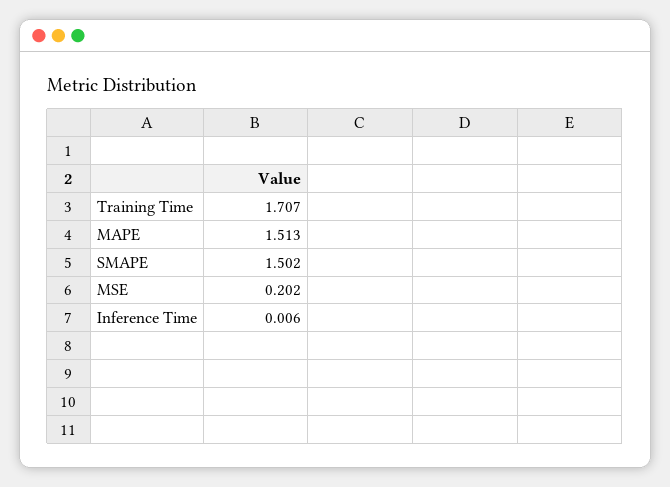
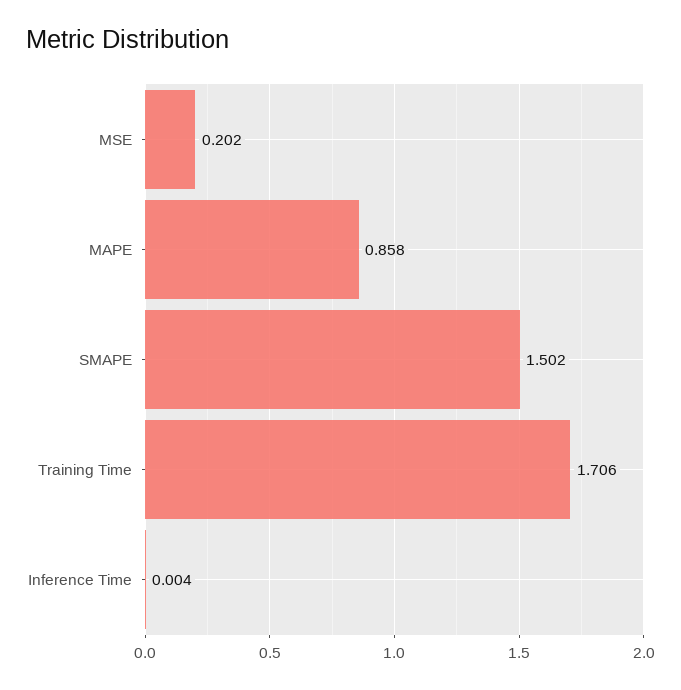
  {
-   "Training Time": 1.707,
+   "Training Time": 1.706,
-   "MAPE": 1.513,
+   "MAPE": 0.858,
    "SMAPE": 1.502,
    "MSE": 0.202,
-   "Inference Time": 0.006
+   "Inference Time": 0.004
  }

